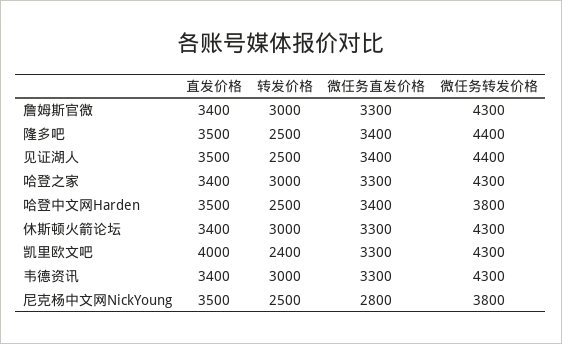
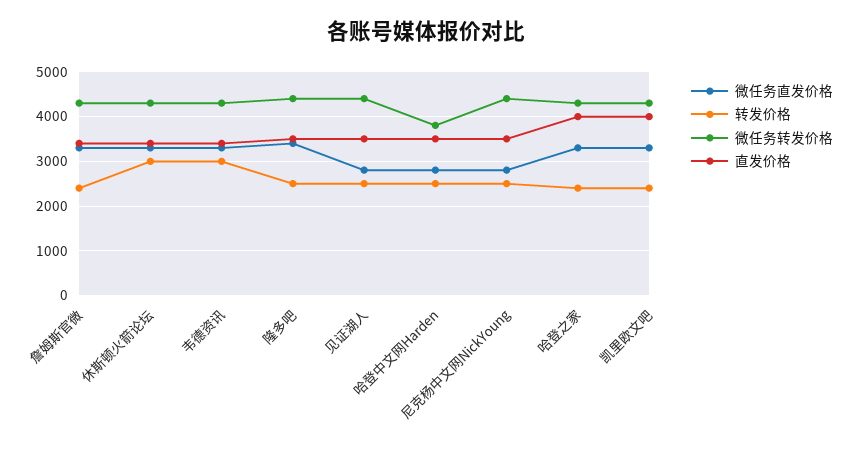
  {
    "直发价格": {
      "詹姆斯官微": 3400,
      "隆多吧": 3500,
      "见证湖人": 3500,
-     "哈登之家": 3400,
+     "哈登之家": 4000,
      "哈登中文网Harden": 3500,
      "休斯顿火箭论坛": 3400,
      "凯里欧文吧": 4000,
      "韦德资讯": 3400,
      "尼克杨中文网NickYoung": 3500
    },
    "转发价格": {
-     "詹姆斯官微": 3000,
+     "詹姆斯官微": 2400,
      "隆多吧": 2500,
      "见证湖人": 2500,
-     "哈登之家": 3000,
+     "哈登之家": 2400,
      "哈登中文网Harden": 2500,
      "休斯顿火箭论坛": 3000,
      "凯里欧文吧": 2400,
      "韦德资讯": 3000,
      "尼克杨中文网NickYoung": 2500
    },
    "微任务直发价格": {
      "詹姆斯官微": 3300,
      "隆多吧": 3400,
-     "见证湖人": 3400,
+     "见证湖人": 2800,
      "哈登之家": 3300,
-     "哈登中文网Harden": 3400,
+     "哈登中文网Harden": 2800,
      "休斯顿火箭论坛": 3300,
      "凯里欧文吧": 3300,
      "韦德资讯": 3300,
      "尼克杨中文网NickYoung": 2800
    },
    "微任务转发价格": {
      "詹姆斯官微": 4300,
      "隆多吧": 4400,
      "见证湖人": 4400,
      "哈登之家": 4300,
      "哈登中文网Harden": 3800,
      "休斯顿火箭论坛": 4300,
      "凯里欧文吧": 4300,
      "韦德资讯": 4300,
-     "尼克杨中文网NickYoung": 3800
+     "尼克杨中文网NickYoung": 4400
    }
  }

